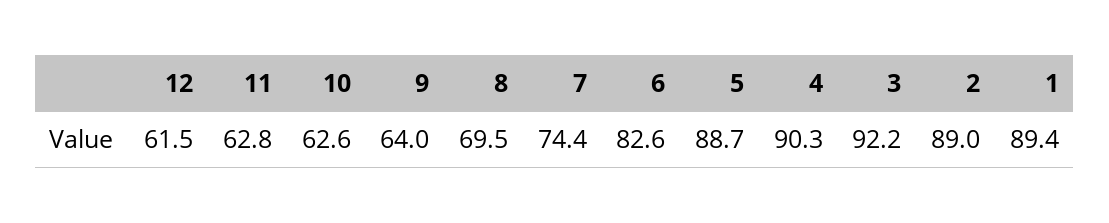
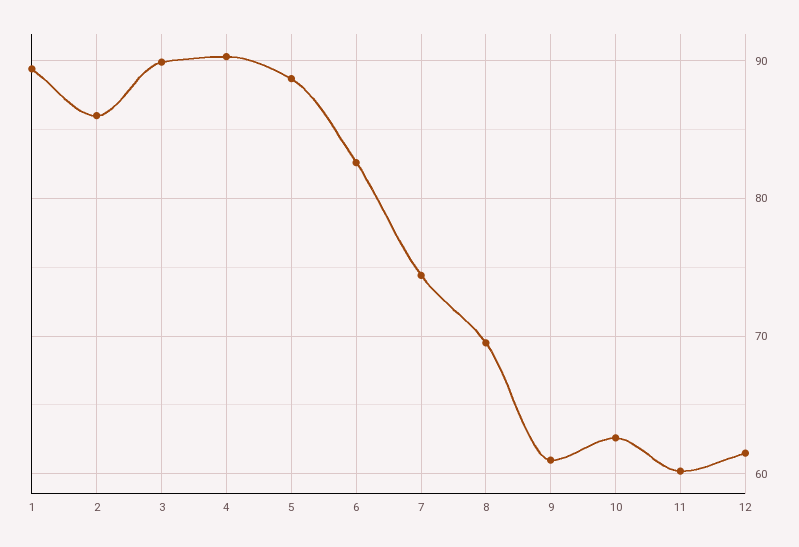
  {
    "12": 61.5,
-   "11": 62.8,
+   "11": 60,
    "10": 62.6,
-   "9": 64,
+   "9": 61,
    "8": 69.5,
    "7": 74.4,
    "6": 82.6,
    "5": 88.7,
    "4": 90.3,
-   "3": 92.2,
+   "3": 90,
-   "2": 89,
+   "2": 86,
    "1": 89.4
  }

